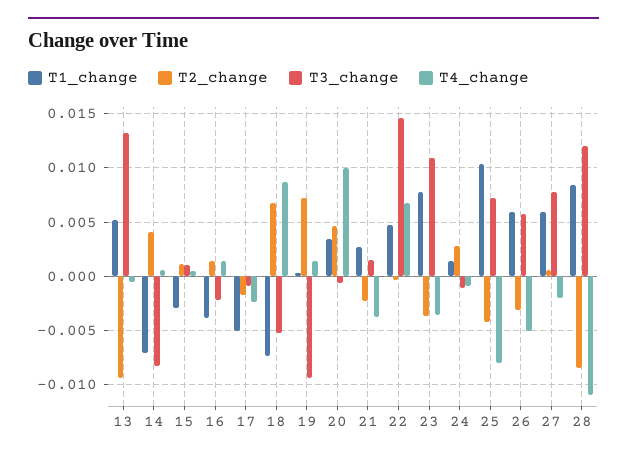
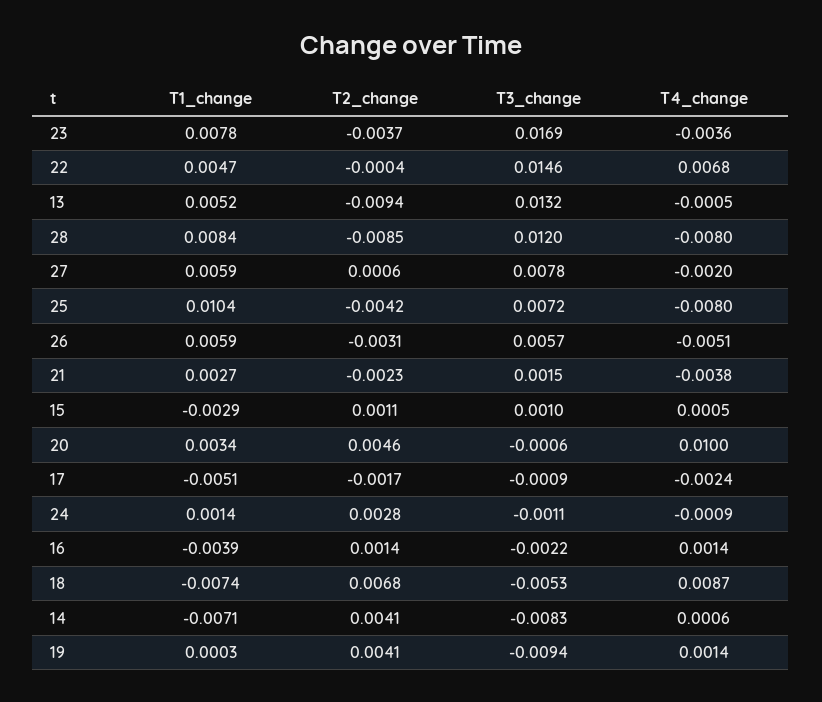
  {
    "T1_change": {
      "13": 0.0052,
      "14": -0.0071,
      "15": -0.0029,
      "16": -0.0039,
      "17": -0.0051,
      "18": -0.0074,
      "19": 0.0003,
      "20": 0.0034,
      "21": 0.0027,
      "22": 0.0047,
      "23": 0.0078,
      "24": 0.0014,
      "25": 0.0104,
      "26": 0.0059,
      "27": 0.0059,
      "28": 0.0084
    },
    "T2_change": {
      "13": -0.0094,
      "14": 0.0041,
      "15": 0.0011,
      "16": 0.0014,
      "17": -0.0017,
      "18": 0.0068,
-     "19": 0.007,
+     "19": 0.0041,
      "20": 0.0046,
      "21": -0.0023,
      "22": -0.0004,
      "23": -0.0037,
      "24": 0.0028,
      "25": -0.0042,
      "26": -0.0031,
      "27": 0.0006,
      "28": -0.0085
    },
    "T3_change": {
      "13": 0.0132,
      "14": -0.0083,
      "15": 0.001,
      "16": -0.0022,
      "17": -0.0009,
      "18": -0.0053,
      "19": -0.0094,
      "20": -0.0006,
      "21": 0.0015,
      "22": 0.0146,
-     "23": 0.011,
+     "23": 0.0169,
      "24": -0.0011,
      "25": 0.0072,
      "26": 0.0057,
      "27": 0.0078,
      "28": 0.012
    },
    "T4_change": {
      "13": -0.0005,
      "14": 0.0006,
      "15": 0.0005,
      "16": 0.0014,
      "17": -0.0024,
      "18": 0.0087,
      "19": 0.0014,
      "20": 0.01,
      "21": -0.0038,
      "22": 0.0068,
      "23": -0.0036,
      "24": -0.0009,
      "25": -0.008,
      "26": -0.0051,
      "27": -0.002,
-     "28": -0.011
+     "28": -0.008
    }
  }

